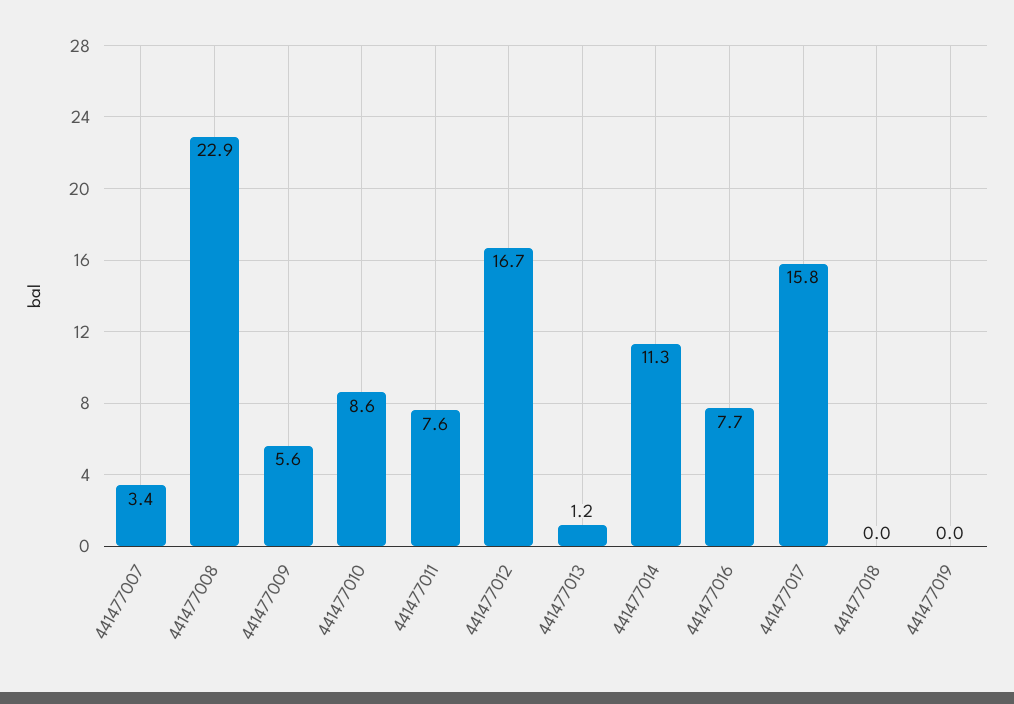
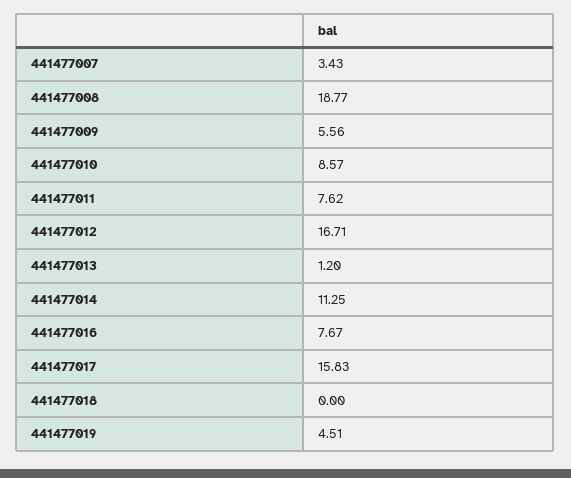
  {
    "441477007": 3.43,
-   "441477008": 22.9,
+   "441477008": 18.77,
    "441477009": 5.56,
    "441477010": 8.57,
    "441477011": 7.62,
    "441477012": 16.71,
    "441477013": 1.2,
    "441477014": 11.25,
    "441477016": 7.67,
    "441477017": 15.83,
    "441477018": 0,
-   "441477019": 0
+   "441477019": 4.51
  }

